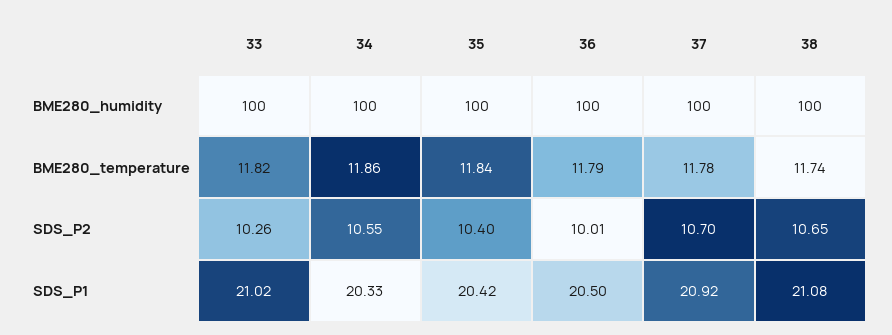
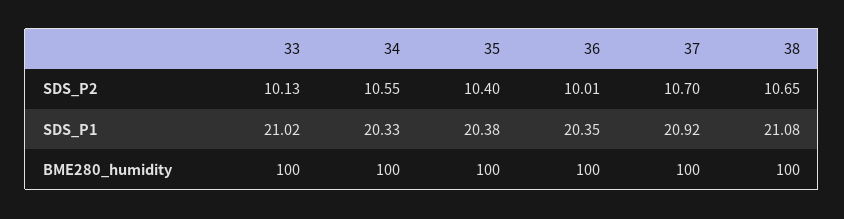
  {
    "33": {
      "BME280_humidity": 100,
-     "BME280_temperature": 11.82,
-     "SDS_P2": 10.26,
+     "SDS_P2": 10.13,
      "SDS_P1": 21.02
    },
    "34": {
      "BME280_humidity": 100,
-     "BME280_temperature": 11.86,
      "SDS_P2": 10.55,
      "SDS_P1": 20.33
    },
    "35": {
      "BME280_humidity": 100,
-     "BME280_temperature": 11.84,
      "SDS_P2": 10.4,
-     "SDS_P1": 20.42
+     "SDS_P1": 20.38
    },
    "36": {
      "BME280_humidity": 100,
-     "BME280_temperature": 11.79,
      "SDS_P2": 10.01,
-     "SDS_P1": 20.5
+     "SDS_P1": 20.35
    },
    "37": {
      "BME280_humidity": 100,
-     "BME280_temperature": 11.78,
      "SDS_P2": 10.7,
      "SDS_P1": 20.92
    },
    "38": {
      "BME280_humidity": 100,
-     "BME280_temperature": 11.74,
      "SDS_P2": 10.65,
      "SDS_P1": 21.08
    }
  }

